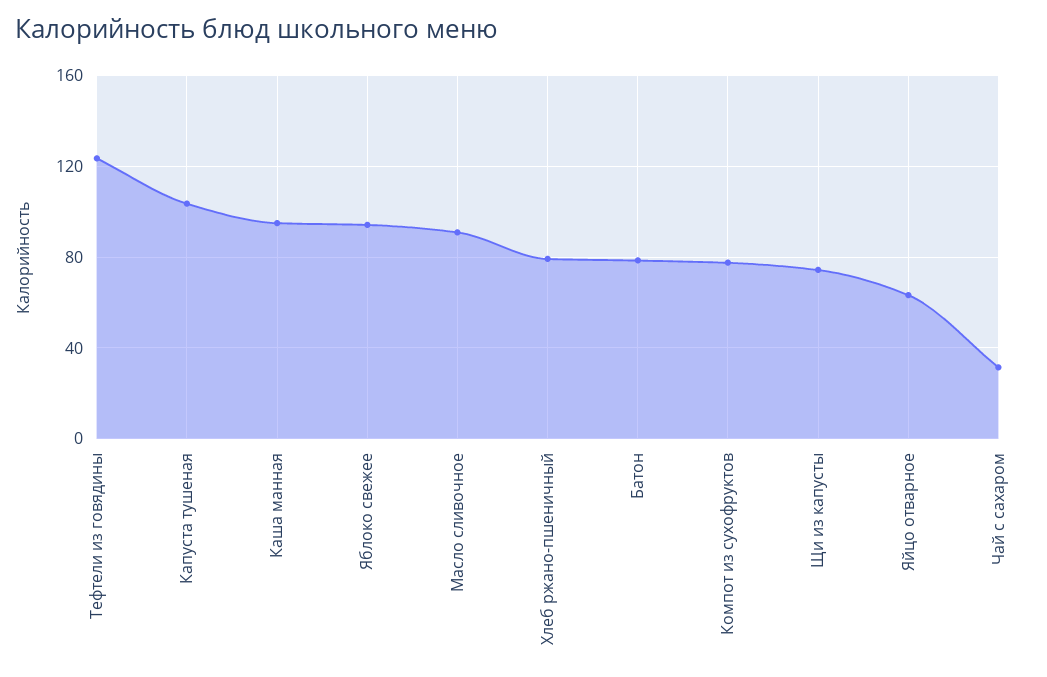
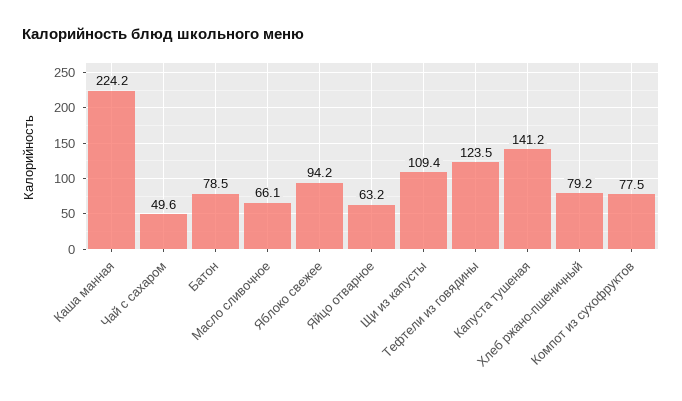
  {
    "Тефтели из говядины": 123.5,
-   "Капуста тушеная": 105,
+   "Капуста тушеная": 141.2,
-   "Каша манная": 95,
+   "Каша манная": 224.2,
    "Яблоко свежее": 94.2,
-   "Масло сливочное": 90,
+   "Масло сливочное": 66.1,
    "Хлеб ржано-пшеничный": 79.2,
    "Батон": 78.5,
    "Компот из сухофруктов": 77.5,
-   "Щи из капусты": 75,
+   "Щи из капусты": 109.4,
    "Яйцо отварное": 63.2,
-   "Чай с сахаром": 30
+   "Чай с сахаром": 49.6
  }

